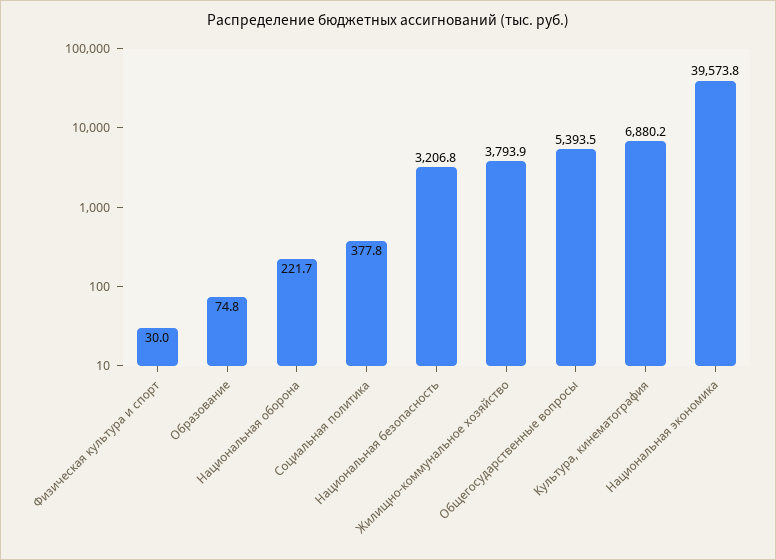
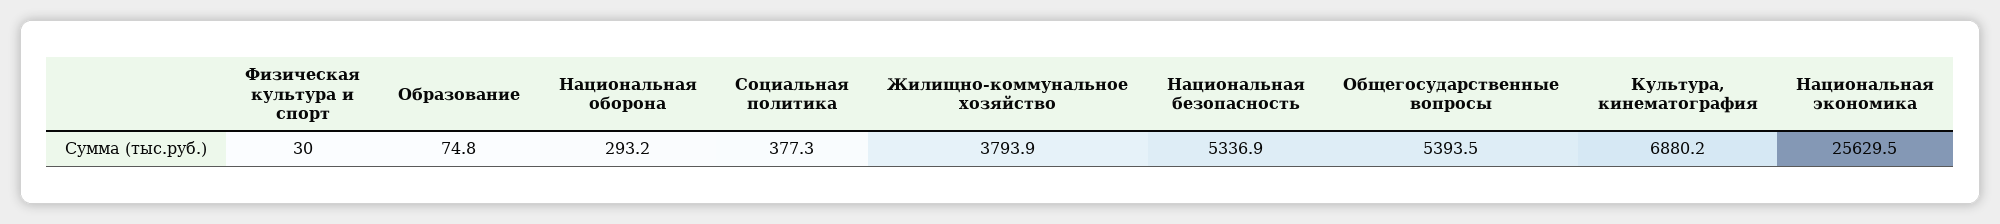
  {
    "Физическая культура и спорт": 30,
    "Образование": 74.8,
-   "Национальная оборона": 221.7,
+   "Национальная оборона": 293.2,
-   "Социальная политика": 377.8,
+   "Социальная политика": 377.3,
-   "Национальная безопасность": 3206.8,
+   "Национальная безопасность": 5336.9,
    "Жилищно-коммунальное хозяйство": 3793.9,
    "Общегосударственные вопросы": 5393.5,
    "Культура, кинематография": 6880.2,
-   "Национальная экономика": 39573.8
+   "Национальная экономика": 25629.5
  }

